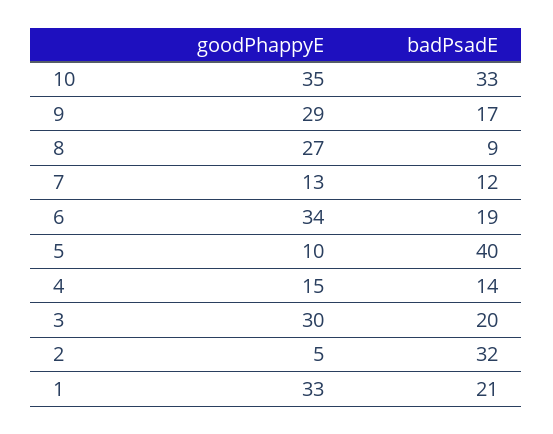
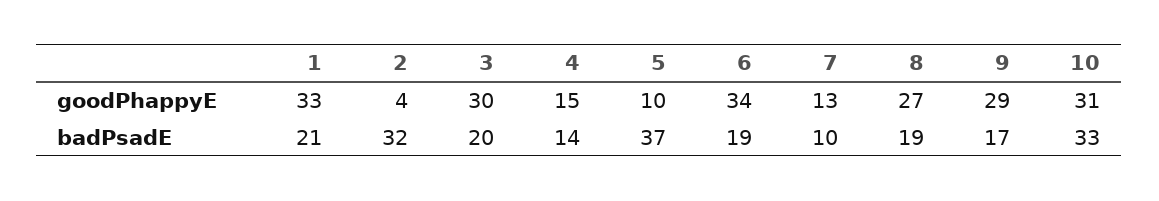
  {
    "goodPhappyE": {
-     "10": 35,
+     "10": 31,
      "9": 29,
      "8": 27,
      "7": 13,
      "6": 34,
      "5": 10,
      "4": 15,
      "3": 30,
-     "2": 5,
+     "2": 4,
      "1": 33
    },
    "badPsadE": {
      "10": 33,
      "9": 17,
-     "8": 9,
+     "8": 19,
-     "7": 12,
+     "7": 10,
      "6": 19,
-     "5": 40,
+     "5": 37,
      "4": 14,
      "3": 20,
      "2": 32,
      "1": 21
    }
  }

